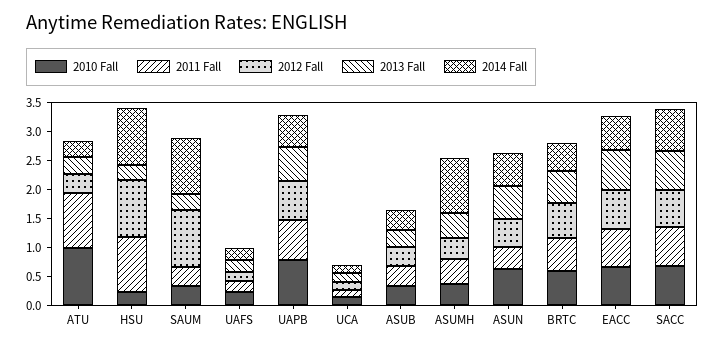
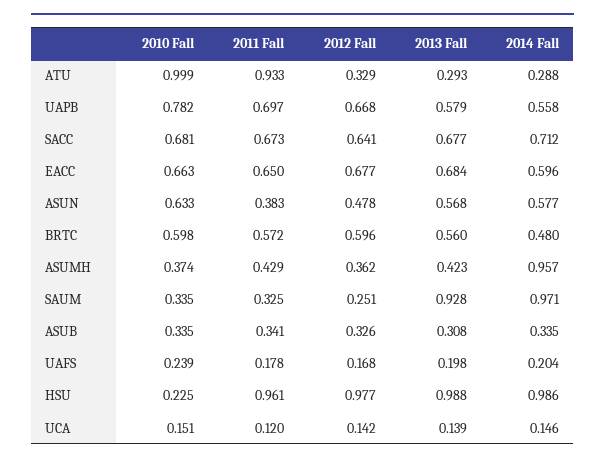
  {
    "2010 Fall": {
      "ATU": 0.999,
      "HSU": 0.225,
      "SAUM": 0.335,
      "UAFS": 0.239,
      "UAPB": 0.782,
      "UCA": 0.151,
      "ASUB": 0.335,
      "ASUMH": 0.374,
      "ASUN": 0.633,
      "BRTC": 0.598,
      "EACC": 0.663,
      "SACC": 0.681
    },
    "2011 Fall": {
      "ATU": 0.933,
      "HSU": 0.961,
      "SAUM": 0.325,
      "UAFS": 0.178,
      "UAPB": 0.697,
      "UCA": 0.12,
      "ASUB": 0.341,
      "ASUMH": 0.429,
      "ASUN": 0.383,
      "BRTC": 0.572,
      "EACC": 0.65,
      "SACC": 0.673
    },
    "2012 Fall": {
      "ATU": 0.329,
      "HSU": 0.977,
-     "SAUM": 1,
+     "SAUM": 0.251,
      "UAFS": 0.168,
      "UAPB": 0.668,
      "UCA": 0.142,
      "ASUB": 0.326,
      "ASUMH": 0.362,
      "ASUN": 0.478,
      "BRTC": 0.596,
      "EACC": 0.677,
      "SACC": 0.641
    },
    "2013 Fall": {
      "ATU": 0.293,
-     "HSU": 0.25,
+     "HSU": 0.988,
-     "SAUM": 0.25,
+     "SAUM": 0.928,
      "UAFS": 0.198,
      "UAPB": 0.579,
      "UCA": 0.139,
      "ASUB": 0.308,
      "ASUMH": 0.423,
      "ASUN": 0.568,
      "BRTC": 0.56,
      "EACC": 0.684,
      "SACC": 0.677
    },
    "2014 Fall": {
      "ATU": 0.288,
      "HSU": 0.986,
      "SAUM": 0.971,
      "UAFS": 0.204,
      "UAPB": 0.558,
      "UCA": 0.146,
      "ASUB": 0.335,
      "ASUMH": 0.957,
      "ASUN": 0.577,
      "BRTC": 0.48,
      "EACC": 0.596,
      "SACC": 0.712
    }
  }

